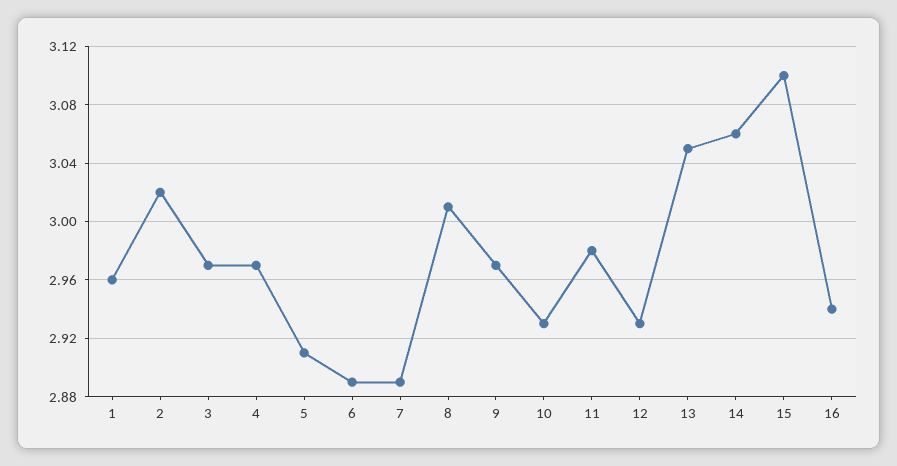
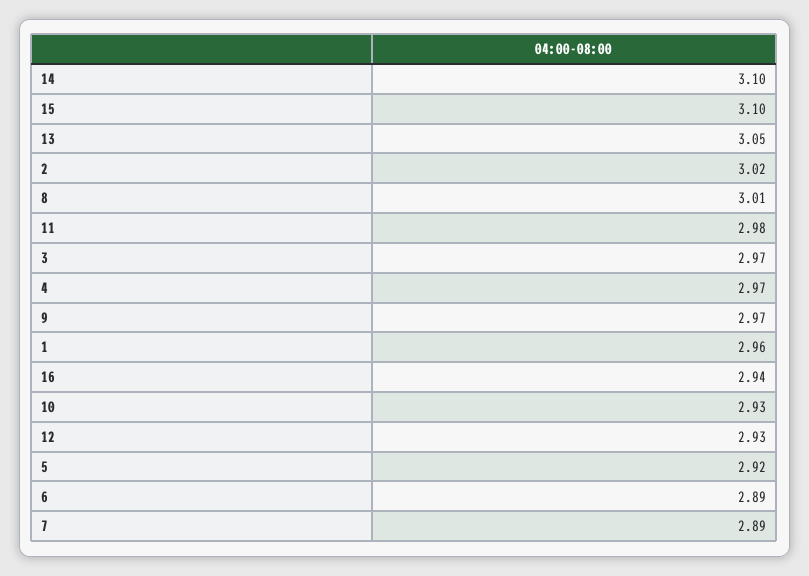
  {
    "1": 2.96,
    "2": 3.02,
    "3": 2.97,
    "4": 2.97,
-   "5": 2.91,
+   "5": 2.92,
    "6": 2.89,
    "7": 2.89,
    "8": 3.01,
    "9": 2.97,
    "10": 2.93,
    "11": 2.98,
    "12": 2.93,
    "13": 3.05,
-   "14": 3.06,
+   "14": 3.1,
    "15": 3.1,
    "16": 2.94
  }

